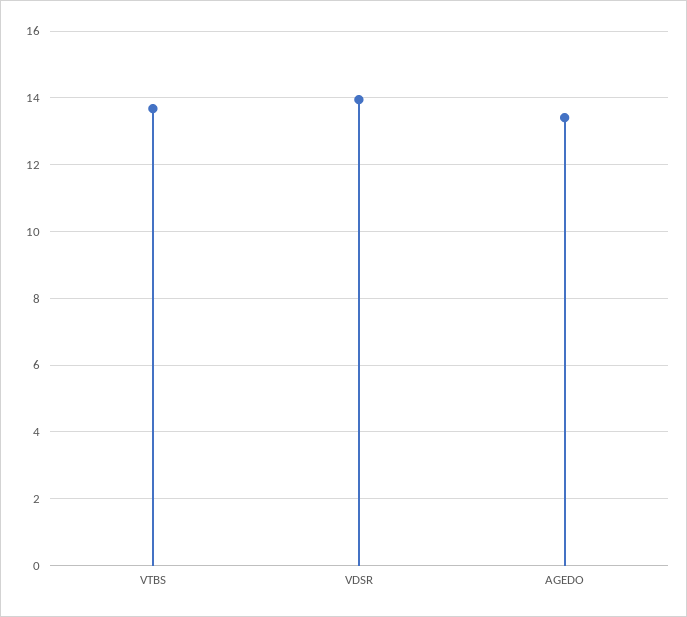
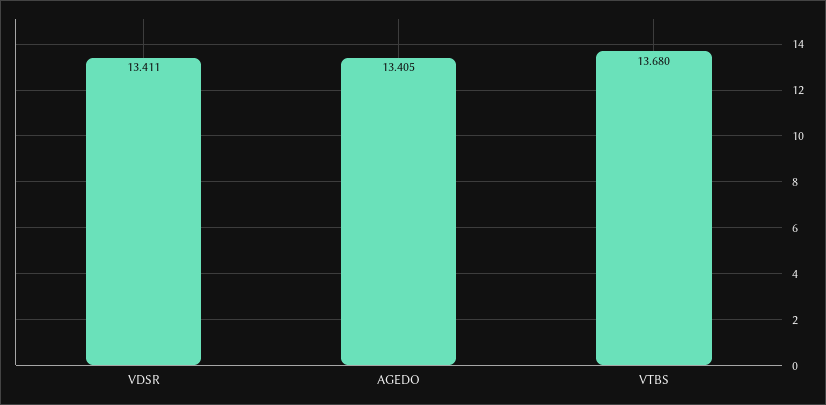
  {
    "VTBS": 13.68,
-   "VDSR": 14,
+   "VDSR": 13.411,
    "AGEDO": 13.405
  }

